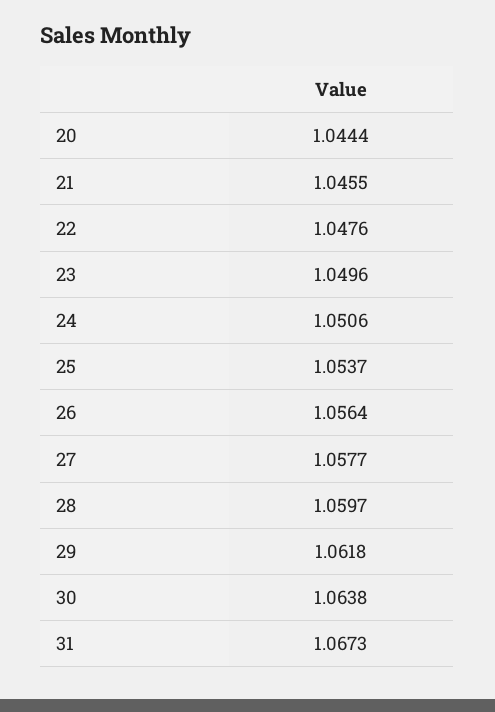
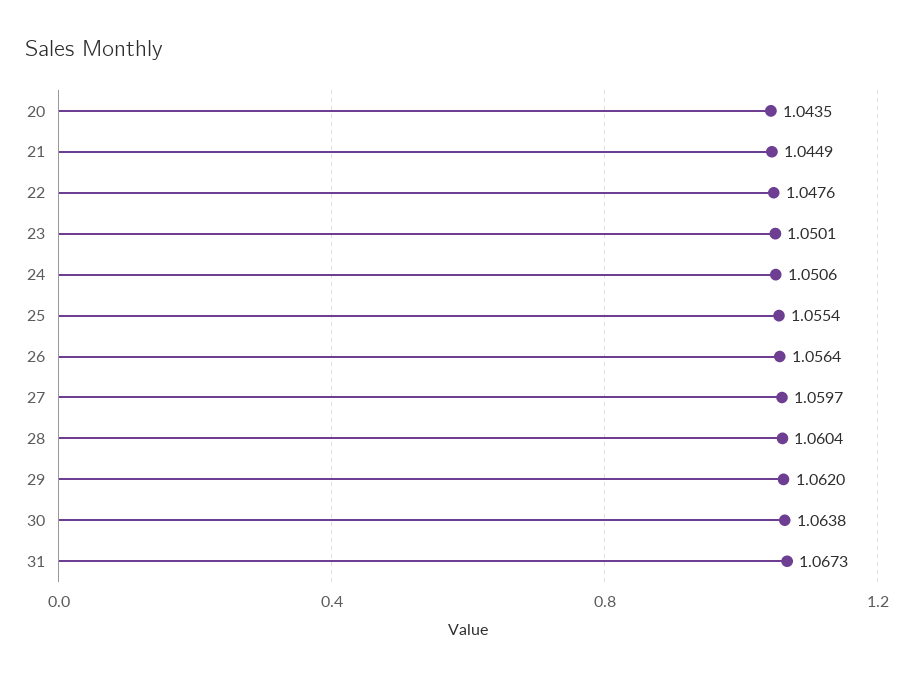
  {
-   "20": 1.0444,
+   "20": 1.0435,
-   "21": 1.0455,
+   "21": 1.0449,
    "22": 1.0476,
-   "23": 1.0496,
+   "23": 1.0501,
    "24": 1.0506,
-   "25": 1.0537,
+   "25": 1.0554,
    "26": 1.0564,
-   "27": 1.0577,
+   "27": 1.0597,
-   "28": 1.0597,
+   "28": 1.0604,
-   "29": 1.0618,
+   "29": 1.062,
    "30": 1.0638,
    "31": 1.0673
  }

